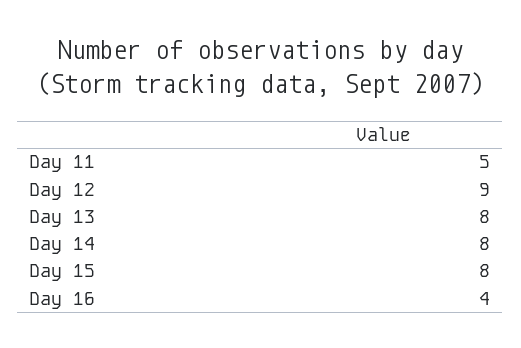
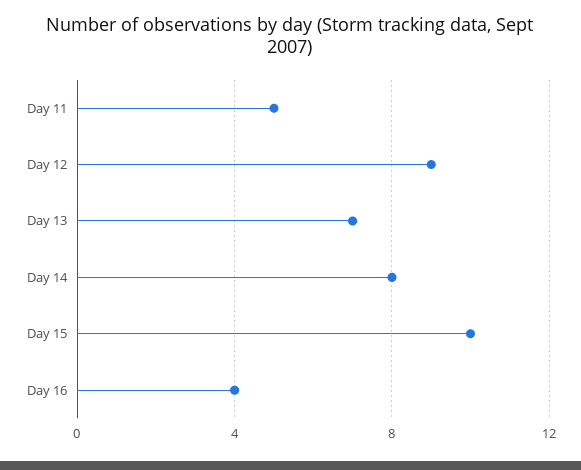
  {
    "Day 11": 5,
    "Day 12": 9,
-   "Day 13": 8,
+   "Day 13": 7,
    "Day 14": 8,
-   "Day 15": 8,
+   "Day 15": 10,
    "Day 16": 4
  }

